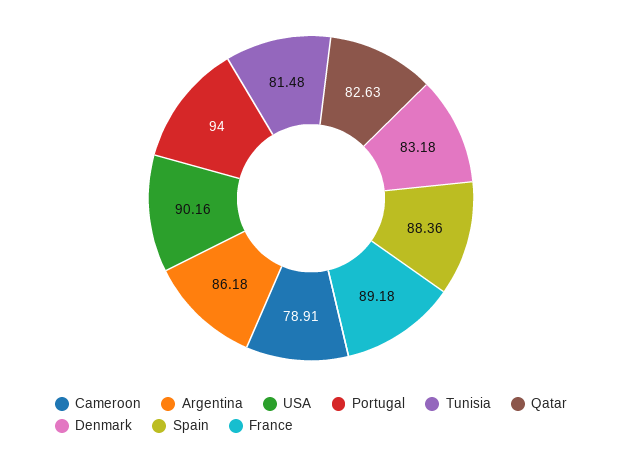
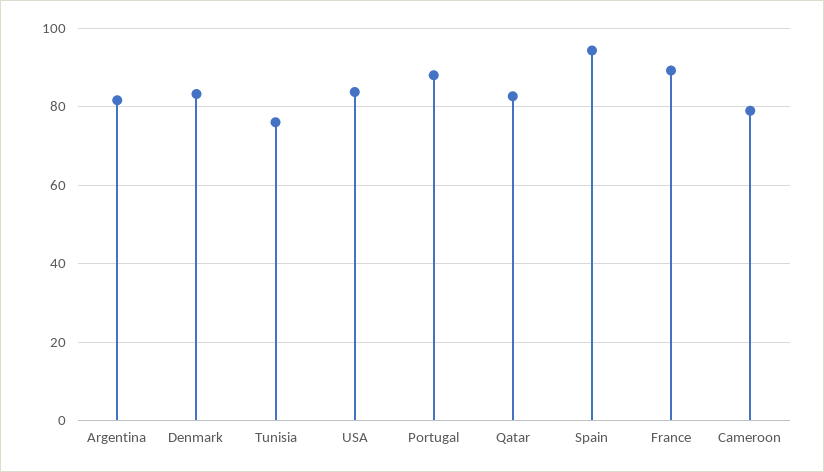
  {
    "Cameroon": 78.91,
-   "Argentina": 86.18,
+   "Argentina": 82,
-   "USA": 90.16,
+   "USA": 84,
-   "Portugal": 94,
+   "Portugal": 88,
-   "Tunisia": 81.48,
+   "Tunisia": 76,
    "Qatar": 82.63,
    "Denmark": 83.18,
-   "Spain": 88.36,
+   "Spain": 94,
    "France": 89.18
  }

